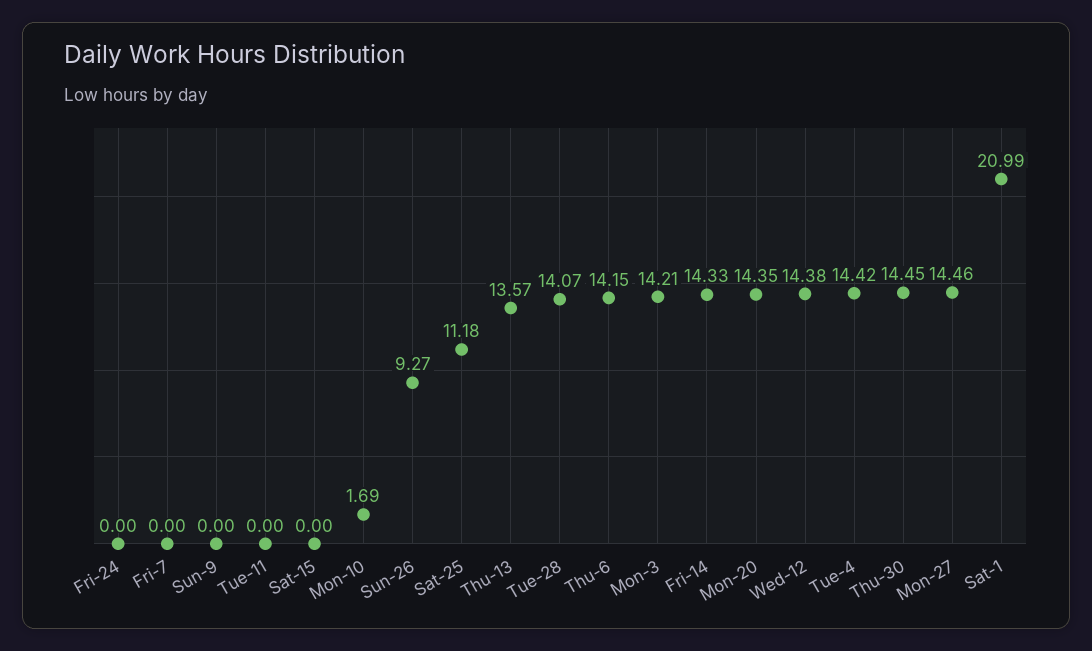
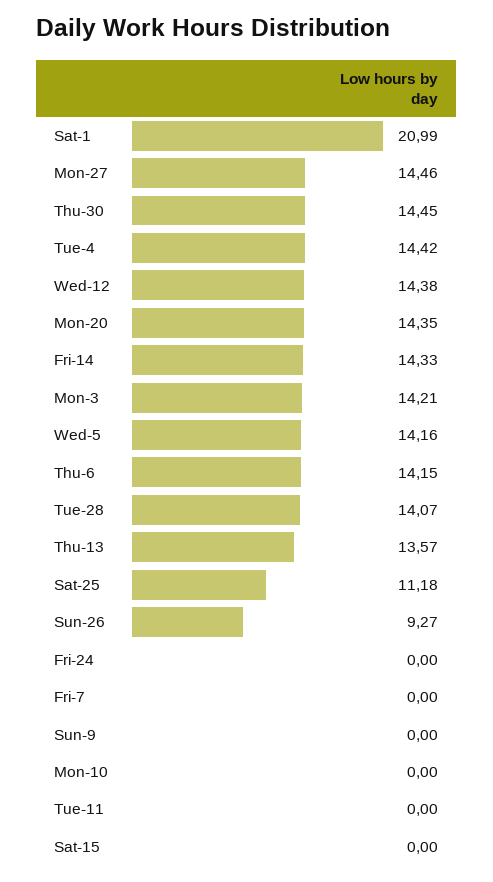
  {
    "Fri-24": 0,
    "Fri-7": 0,
    "Sun-9": 0,
    "Tue-11": 0,
    "Sat-15": 0,
-   "Mon-10": 1.69,
+   "Mon-10": 0,
    "Sun-26": 9.27,
    "Sat-25": 11.18,
    "Thu-13": 13.57,
    "Tue-28": 14.07,
    "Thu-6": 14.15,
    "Mon-3": 14.21,
    "Fri-14": 14.33,
    "Mon-20": 14.35,
    "Wed-12": 14.38,
    "Tue-4": 14.42,
    "Thu-30": 14.45,
    "Mon-27": 14.46,
-   "Sat-1": 20.99
+   "Sat-1": 20.99,
+   "Wed-5": 14.16
  }

